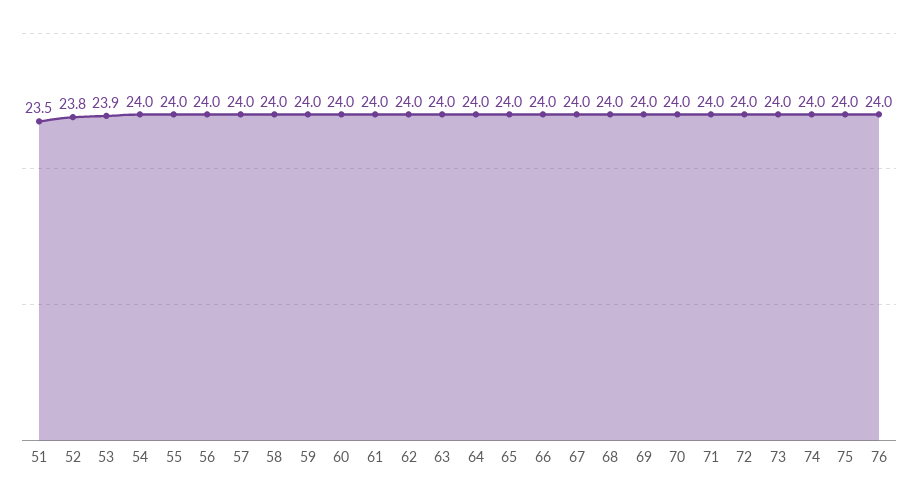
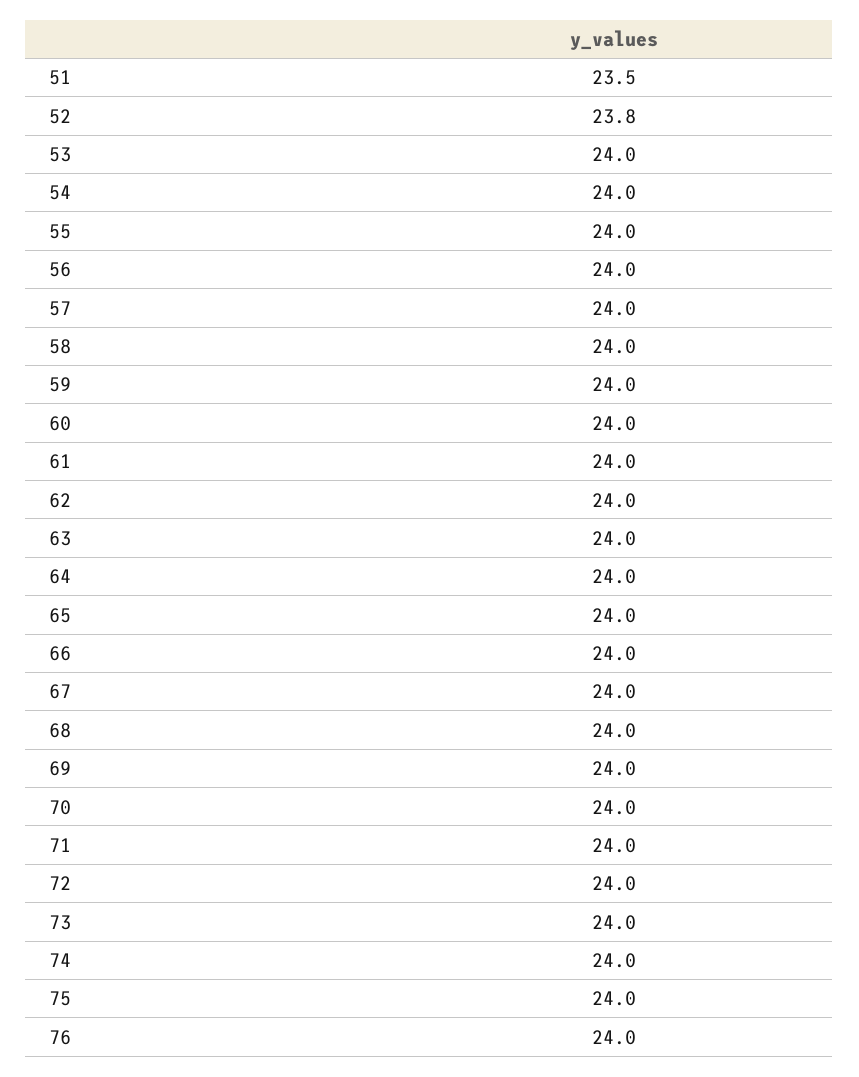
  {
    "51": 23.5,
    "52": 23.8,
-   "53": 23.9,
+   "53": 24,
    "54": 24,
    "55": 24,
    "56": 24,
    "57": 24,
    "58": 24,
    "59": 24,
    "60": 24,
    "61": 24,
    "62": 24,
    "63": 24,
    "64": 24,
    "65": 24,
    "66": 24,
    "67": 24,
    "68": 24,
    "69": 24,
    "70": 24,
    "71": 24,
    "72": 24,
    "73": 24,
    "74": 24,
    "75": 24,
    "76": 24
  }

